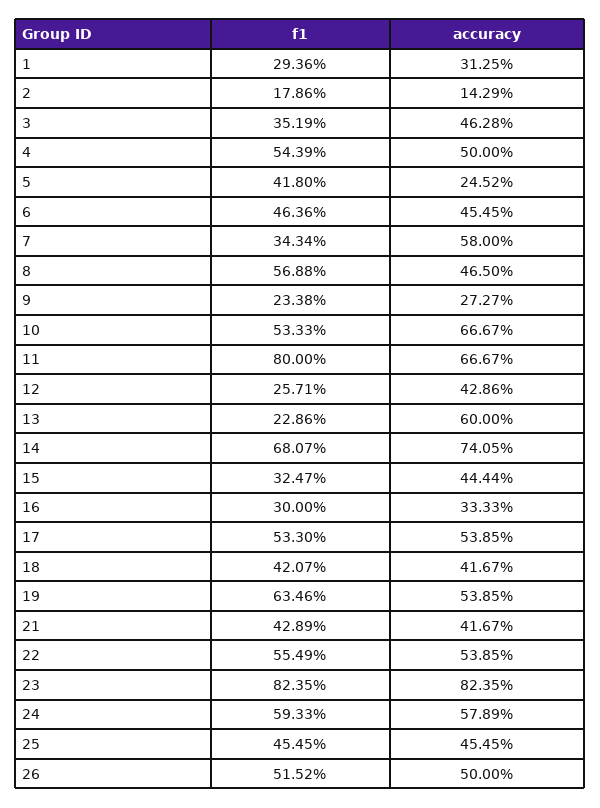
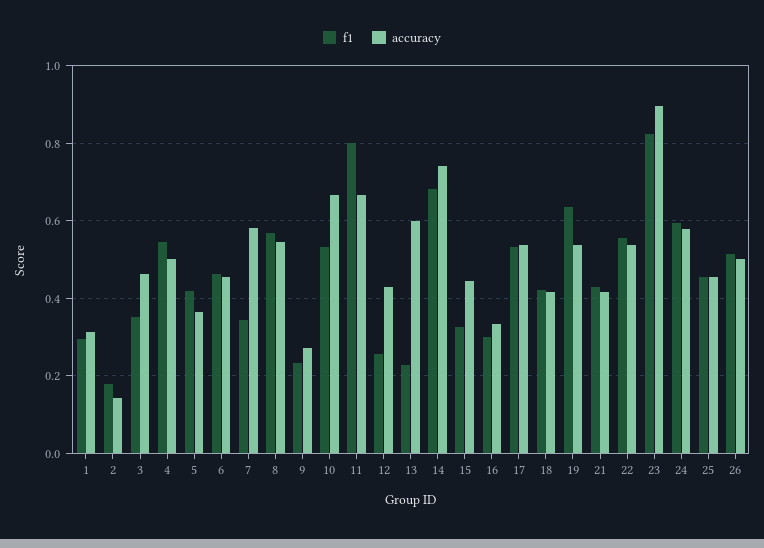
  {
    "f1": {
      "1": 0.2936,
      "2": 0.1786,
      "3": 0.3519,
      "4": 0.5439,
      "5": 0.418,
      "6": 0.4636,
      "7": 0.3434,
      "8": 0.5688,
      "9": 0.2338,
      "10": 0.5333,
      "11": 0.8,
      "12": 0.2571,
      "13": 0.2286,
      "14": 0.6807,
      "15": 0.3247,
      "16": 0.3,
      "17": 0.533,
      "18": 0.4207,
      "19": 0.6346,
      "21": 0.4289,
      "22": 0.5549,
      "23": 0.8235,
      "24": 0.5933,
      "25": 0.4545,
      "26": 0.5152
    },
    "accuracy": {
      "1": 0.3125,
      "2": 0.1429,
      "3": 0.4628,
      "4": 0.5,
-     "5": 0.2452,
+     "5": 0.36,
      "6": 0.4545,
      "7": 0.58,
-     "8": 0.465,
+     "8": 0.54,
      "9": 0.2727,
      "10": 0.6667,
      "11": 0.6667,
      "12": 0.4286,
      "13": 0.6,
      "14": 0.7405,
      "15": 0.4444,
      "16": 0.3333,
      "17": 0.5385,
      "18": 0.4167,
      "19": 0.5385,
      "21": 0.4167,
      "22": 0.5385,
-     "23": 0.8235,
+     "23": 0.9,
      "24": 0.5789,
      "25": 0.4545,
      "26": 0.5
    }
  }

